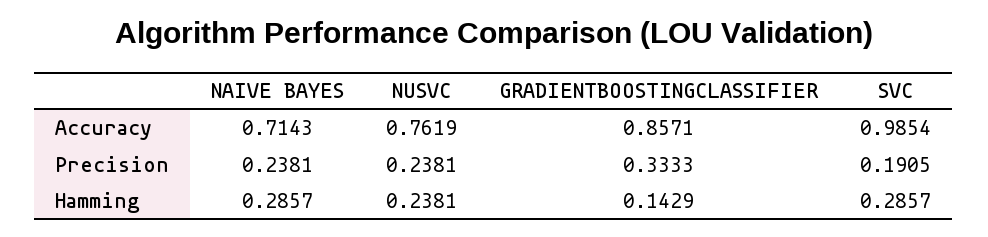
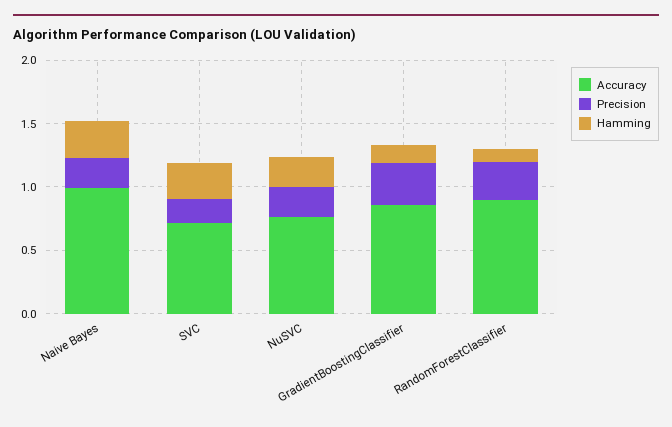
  {
    "Accuracy": {
-     "NAIVE BAYES": 0.7143,
+     "NAIVE BAYES": 1,
      "NUSVC": 0.7619,
      "GRADIENTBOOSTINGCLASSIFIER": 0.8571,
-     "SVC": 0.9854
+     "SVC": 0.7,
+     "RandomForestClassifier": 0.9
    },
    "Precision": {
      "NAIVE BAYES": 0.2381,
      "NUSVC": 0.2381,
      "GRADIENTBOOSTINGCLASSIFIER": 0.3333,
-     "SVC": 0.1905
+     "SVC": 0.1905,
+     "RandomForestClassifier": 0.3
    },
    "Hamming": {
      "NAIVE BAYES": 0.2857,
      "NUSVC": 0.2381,
      "GRADIENTBOOSTINGCLASSIFIER": 0.1429,
-     "SVC": 0.2857
+     "SVC": 0.2857,
+     "RandomForestClassifier": 0.1
    }
  }

